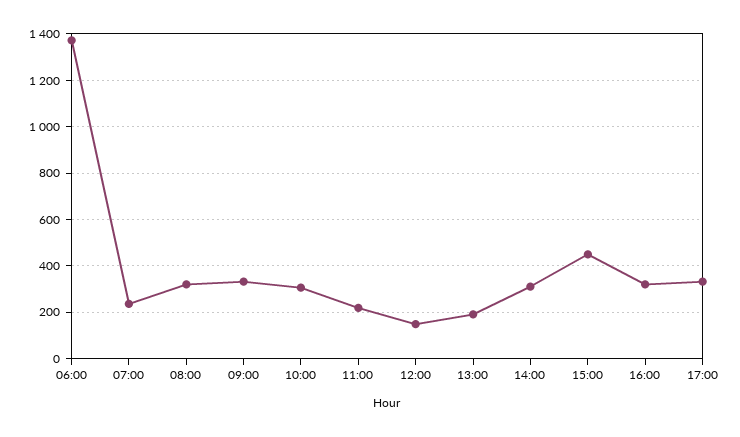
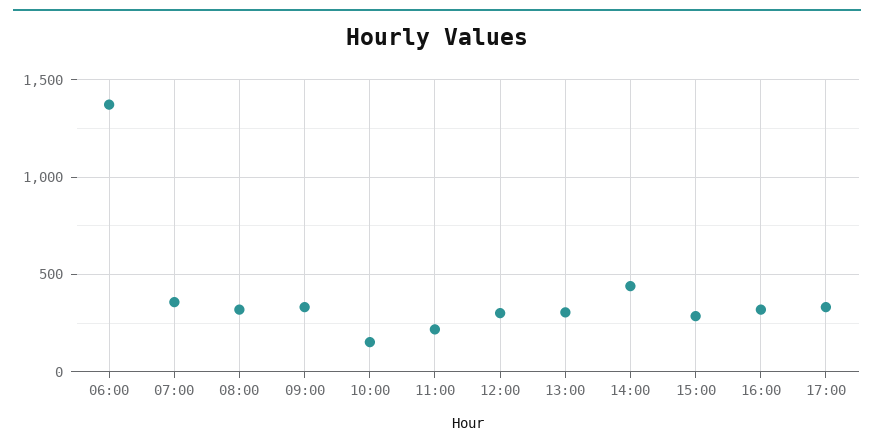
  {
    "06:00": 1350,
-   "07:00": 250,
+   "07:00": 350,
    "08:00": 300,
    "09:00": 350,
-   "10:00": 300,
+   "10:00": 150,
    "11:00": 200,
-   "12:00": 150,
+   "12:00": 300,
-   "13:00": 200,
+   "13:00": 300,
-   "14:00": 300,
+   "14:00": 450,
-   "15:00": 450,
+   "15:00": 300,
    "16:00": 300,
    "17:00": 350
  }

